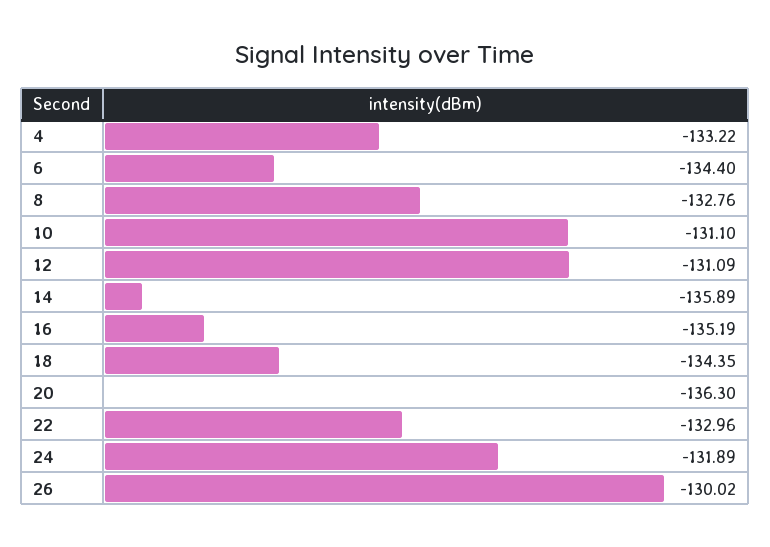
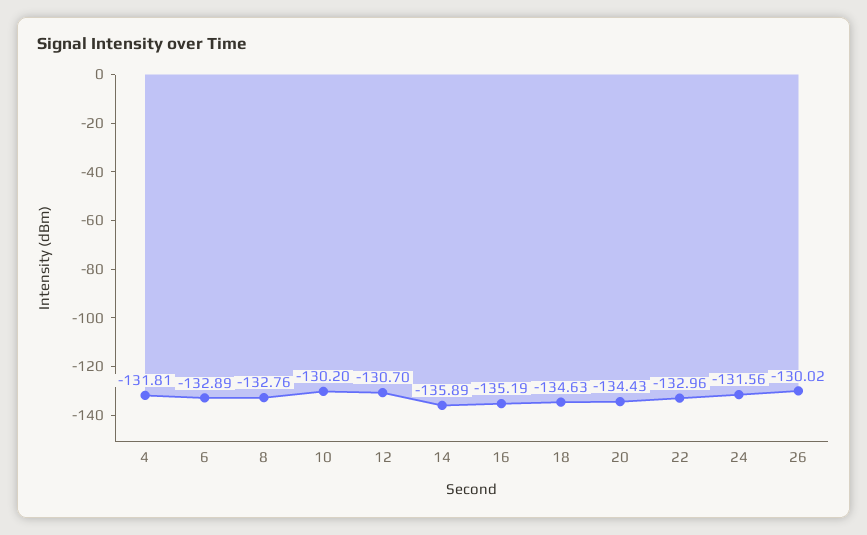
  {
-   "4": -133.22,
+   "4": -131.81,
-   "6": -134.4,
+   "6": -132.89,
    "8": -132.76,
-   "10": -131.1,
+   "10": -130.2,
-   "12": -131.09,
+   "12": -130.7,
    "14": -135.89,
    "16": -135.19,
-   "18": -134.35,
+   "18": -134.63,
-   "20": -136.3,
+   "20": -134.43,
    "22": -132.96,
-   "24": -131.89,
+   "24": -131.56,
    "26": -130.02
  }

